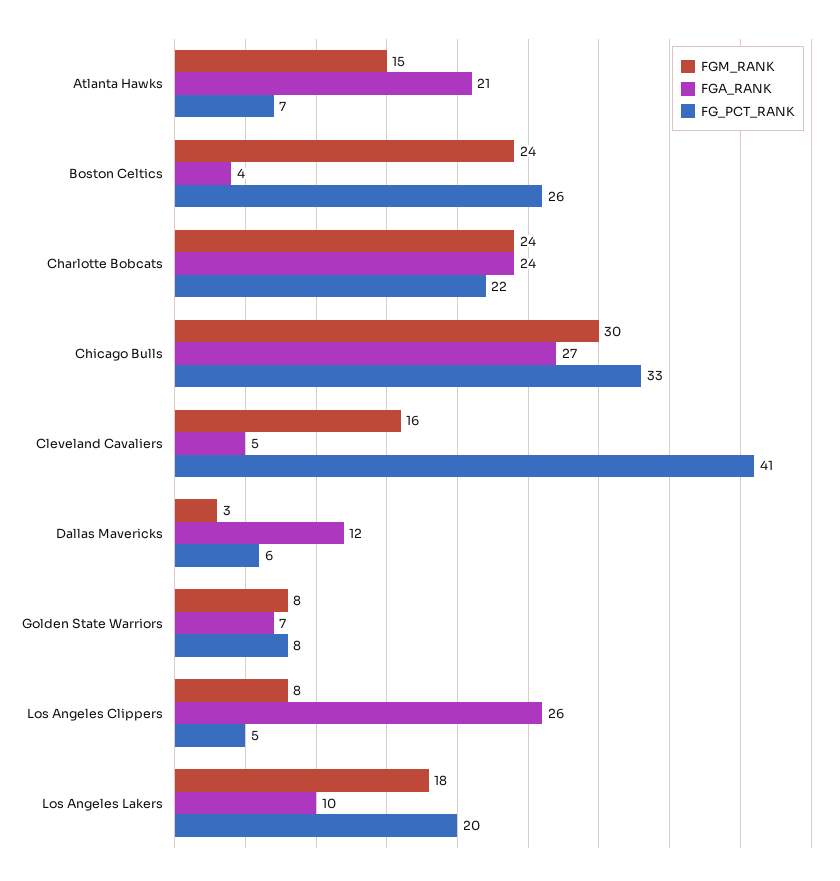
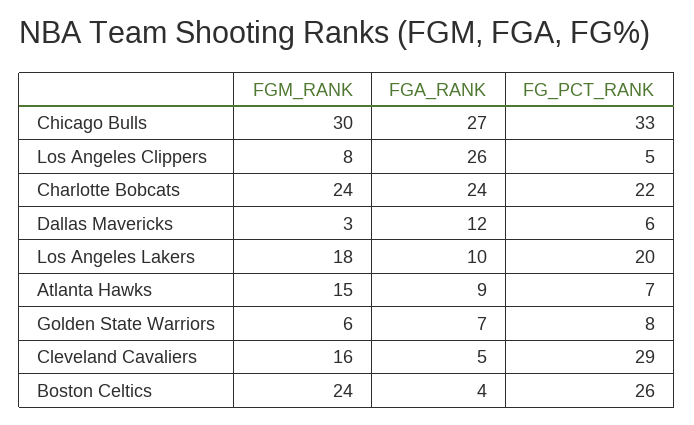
  {
    "FGM_RANK": {
      "Atlanta Hawks": 15,
      "Boston Celtics": 24,
      "Charlotte Bobcats": 24,
      "Chicago Bulls": 30,
      "Cleveland Cavaliers": 16,
      "Dallas Mavericks": 3,
-     "Golden State Warriors": 8,
+     "Golden State Warriors": 6,
      "Los Angeles Clippers": 8,
      "Los Angeles Lakers": 18
    },
    "FGA_RANK": {
-     "Atlanta Hawks": 21,
+     "Atlanta Hawks": 9,
      "Boston Celtics": 4,
      "Charlotte Bobcats": 24,
      "Chicago Bulls": 27,
      "Cleveland Cavaliers": 5,
      "Dallas Mavericks": 12,
      "Golden State Warriors": 7,
      "Los Angeles Clippers": 26,
      "Los Angeles Lakers": 10
    },
    "FG_PCT_RANK": {
      "Atlanta Hawks": 7,
      "Boston Celtics": 26,
      "Charlotte Bobcats": 22,
      "Chicago Bulls": 33,
-     "Cleveland Cavaliers": 41,
+     "Cleveland Cavaliers": 29,
      "Dallas Mavericks": 6,
      "Golden State Warriors": 8,
      "Los Angeles Clippers": 5,
      "Los Angeles Lakers": 20
    }
  }

